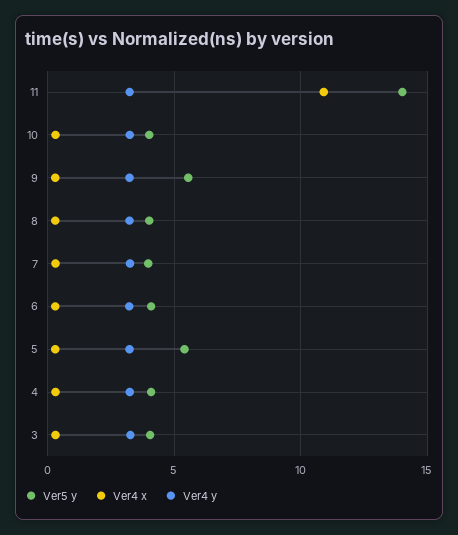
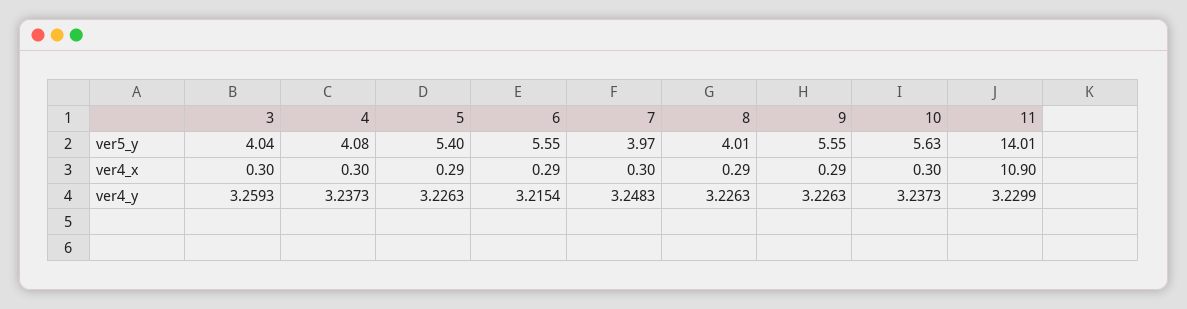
  {
    "Ver5 y": {
      "11": 14.01,
-     "10": 4,
+     "10": 5.63,
      "9": 5.55,
      "8": 4.01,
      "7": 3.97,
-     "6": 4,
+     "6": 5.55,
      "5": 5.4,
      "4": 4.08,
      "3": 4.04
    },
    "Ver4 x": {
      "11": 10.9,
      "10": 0.3,
      "9": 0.29,
      "8": 0.29,
      "7": 0.3,
      "6": 0.29,
      "5": 0.29,
      "4": 0.3,
      "3": 0.3
    },
    "Ver4 y": {
      "11": 3.2299,
      "10": 3.2373,
      "9": 3.2263,
      "8": 3.2263,
      "7": 3.2483,
      "6": 3.2154,
      "5": 3.2263,
      "4": 3.2373,
      "3": 3.2593
    }
  }

